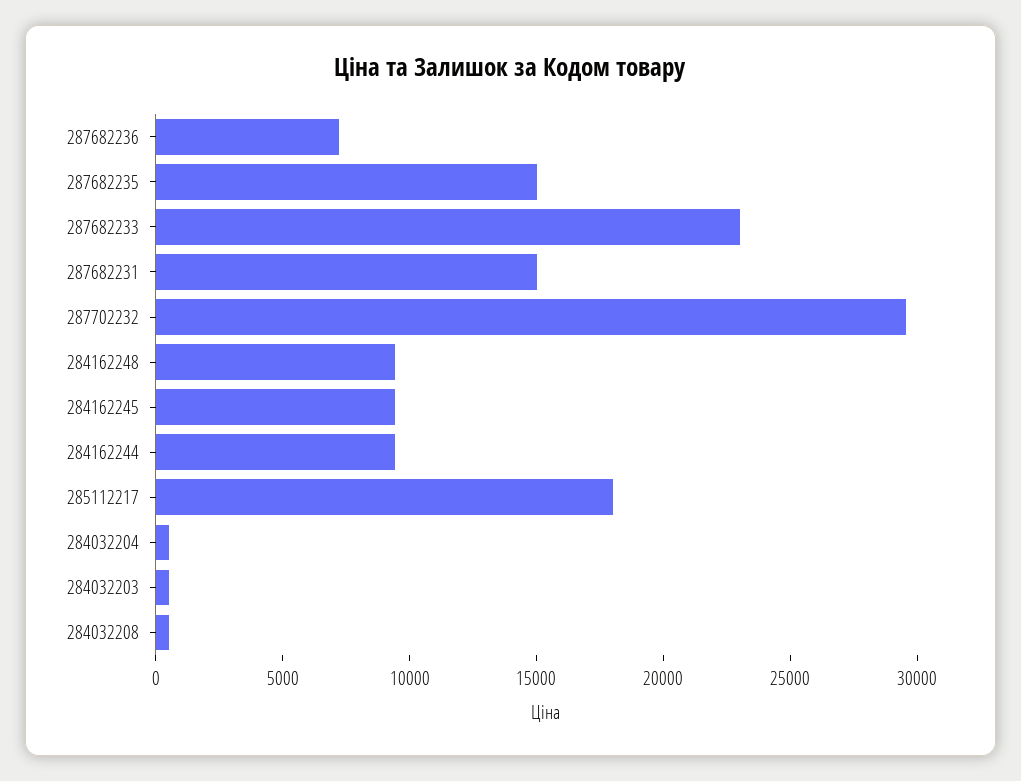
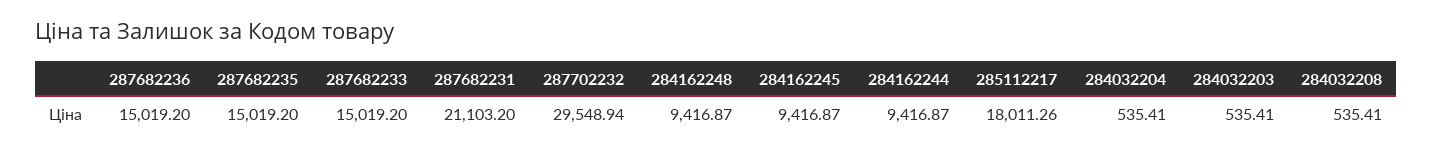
  {
-   "287682236": 7000,
+   "287682236": 15019.2,
    "287682235": 15019.2,
-   "287682233": 23000,
+   "287682233": 15019.2,
-   "287682231": 15000,
+   "287682231": 21103.2,
    "287702232": 29548.94,
    "284162248": 9416.87,
    "284162245": 9416.87,
    "284162244": 9416.87,
    "285112217": 18011.26,
    "284032204": 535.41,
    "284032203": 535.41,
    "284032208": 535.41
  }

